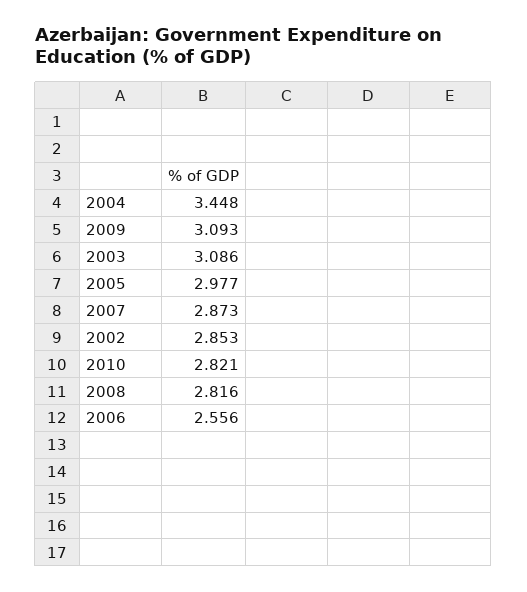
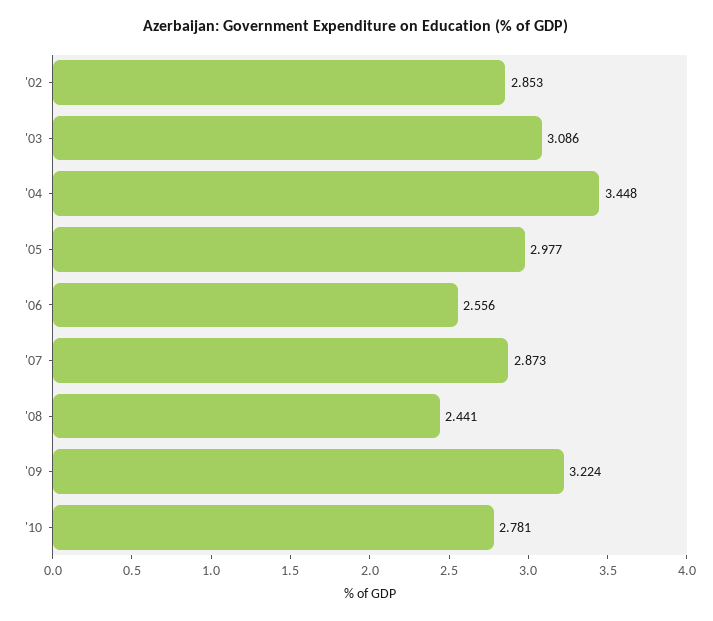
  {
    "2004": 3.448,
-   "2009": 3.093,
+   "2009": 3.224,
    "2003": 3.086,
    "2005": 2.977,
    "2007": 2.873,
    "2002": 2.853,
-   "2010": 2.821,
+   "2010": 2.781,
-   "2008": 2.816,
+   "2008": 2.441,
    "2006": 2.556
  }

